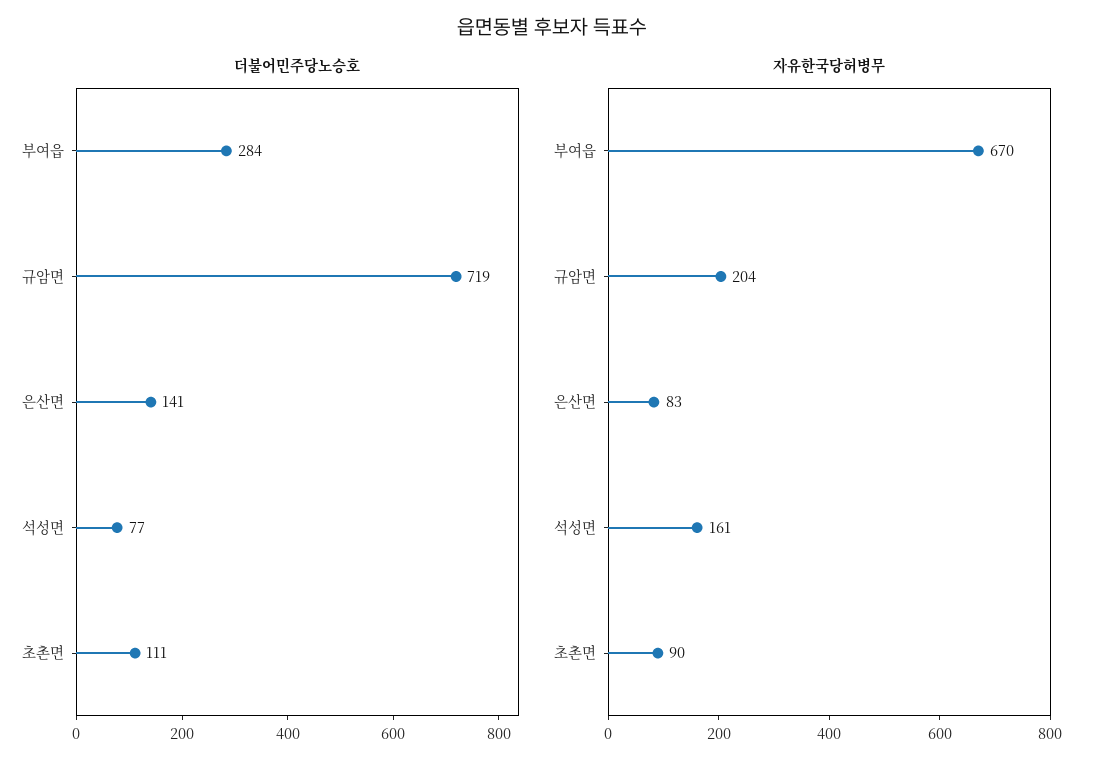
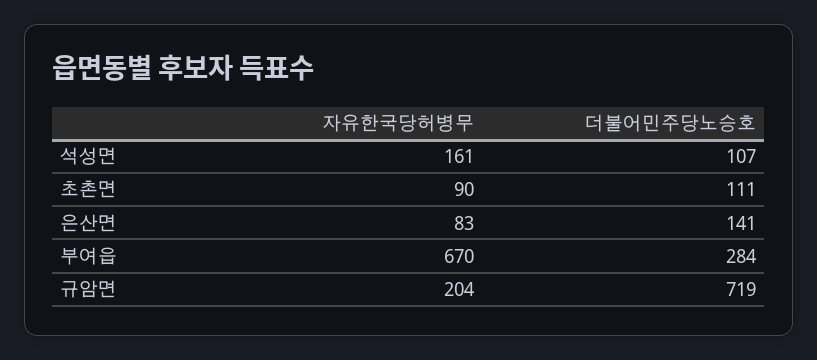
  {
    "더불어민주당노승호": {
      "부여읍": 284,
      "규암면": 719,
      "은산면": 141,
-     "석성면": 77,
+     "석성면": 107,
      "초촌면": 111
    },
    "자유한국당허병무": {
      "부여읍": 670,
      "규암면": 204,
      "은산면": 83,
      "석성면": 161,
      "초촌면": 90
    }
  }

